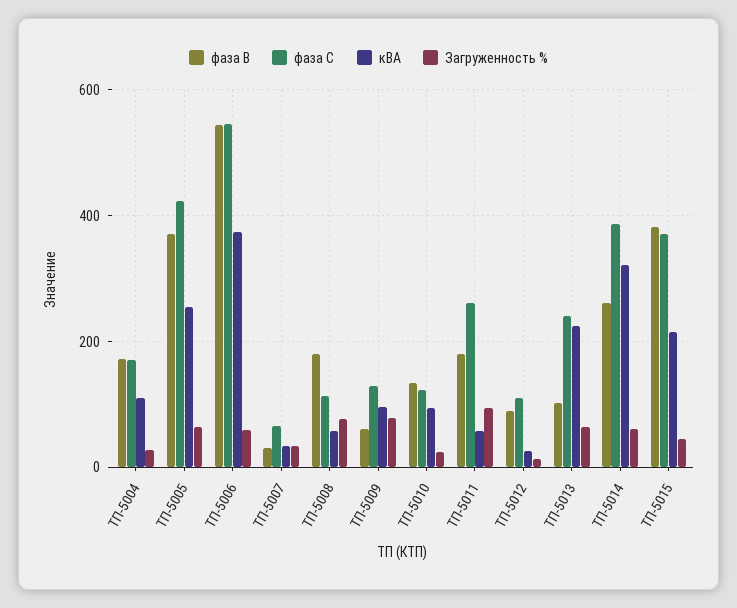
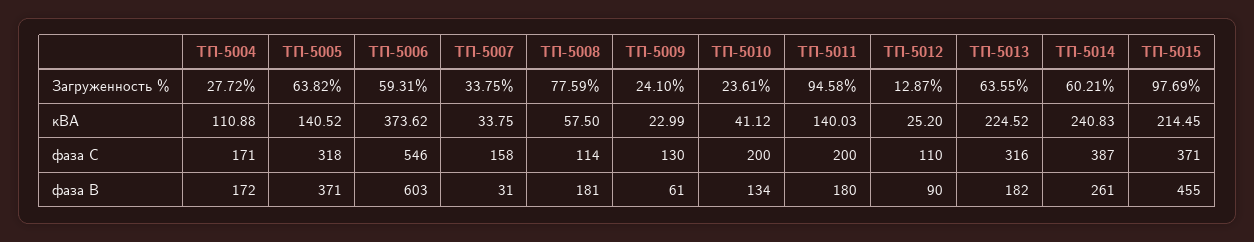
  {
    "фаза В": {
      "ТП-5004": 172,
      "ТП-5005": 371,
-     "ТП-5006": 540,
+     "ТП-5006": 603,
      "ТП-5007": 31,
      "ТП-5008": 181,
      "ТП-5009": 61,
      "ТП-5010": 134,
      "ТП-5011": 180,
      "ТП-5012": 90,
-     "ТП-5013": 100,
+     "ТП-5013": 182,
      "ТП-5014": 261,
-     "ТП-5015": 380
+     "ТП-5015": 455
    },
    "фаза С": {
      "ТП-5004": 171,
-     "ТП-5005": 420,
+     "ТП-5005": 318,
      "ТП-5006": 546,
-     "ТП-5007": 60,
+     "ТП-5007": 158,
      "ТП-5008": 114,
      "ТП-5009": 130,
-     "ТП-5010": 120,
+     "ТП-5010": 200,
-     "ТП-5011": 260,
+     "ТП-5011": 200,
      "ТП-5012": 110,
-     "ТП-5013": 240,
+     "ТП-5013": 316,
      "ТП-5014": 387,
      "ТП-5015": 371
    },
    "кВА": {
      "ТП-5004": 110.88,
-     "ТП-5005": 260,
+     "ТП-5005": 140.52,
      "ТП-5006": 373.62,
      "ТП-5007": 33.75,
      "ТП-5008": 57.5,
-     "ТП-5009": 100,
+     "ТП-5009": 22.99,
-     "ТП-5010": 100,
+     "ТП-5010": 41.12,
-     "ТП-5011": 60,
+     "ТП-5011": 140.03,
      "ТП-5012": 25.2,
      "ТП-5013": 224.52,
-     "ТП-5014": 320,
+     "ТП-5014": 240.83,
      "ТП-5015": 214.45
    },
    "Загруженность %": {
      "ТП-5004": 27.72,
      "ТП-5005": 63.82,
      "ТП-5006": 59.31,
      "ТП-5007": 33.75,
      "ТП-5008": 77.59,
-     "ТП-5009": 80,
+     "ТП-5009": 24.1,
      "ТП-5010": 23.61,
      "ТП-5011": 94.58,
      "ТП-5012": 12.87,
      "ТП-5013": 63.55,
      "ТП-5014": 60.21,
-     "ТП-5015": 40
+     "ТП-5015": 97.69
    }
  }

